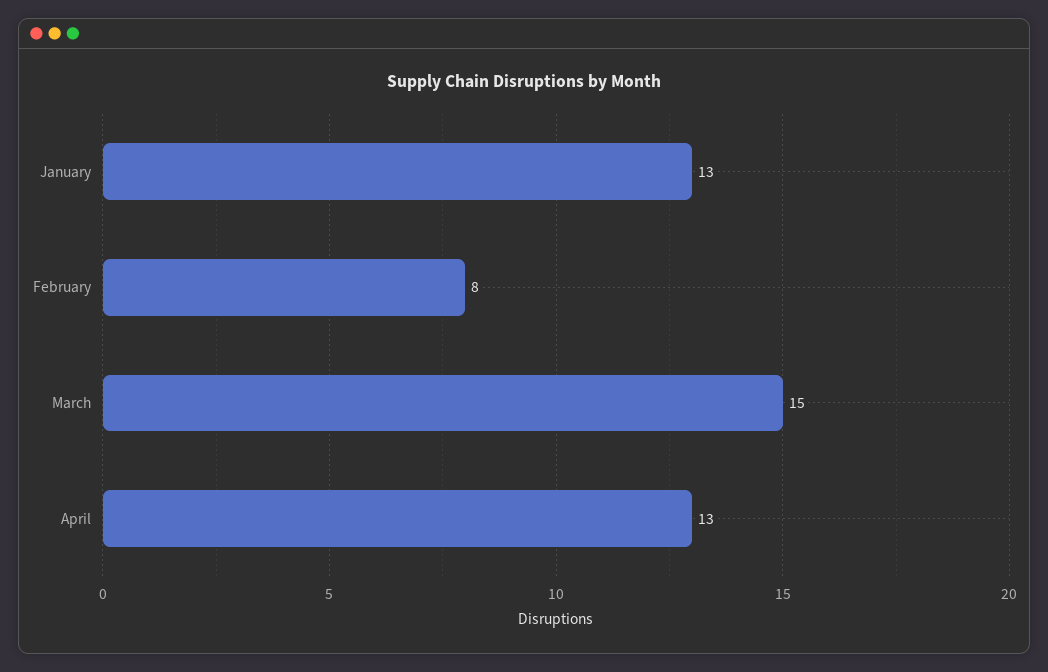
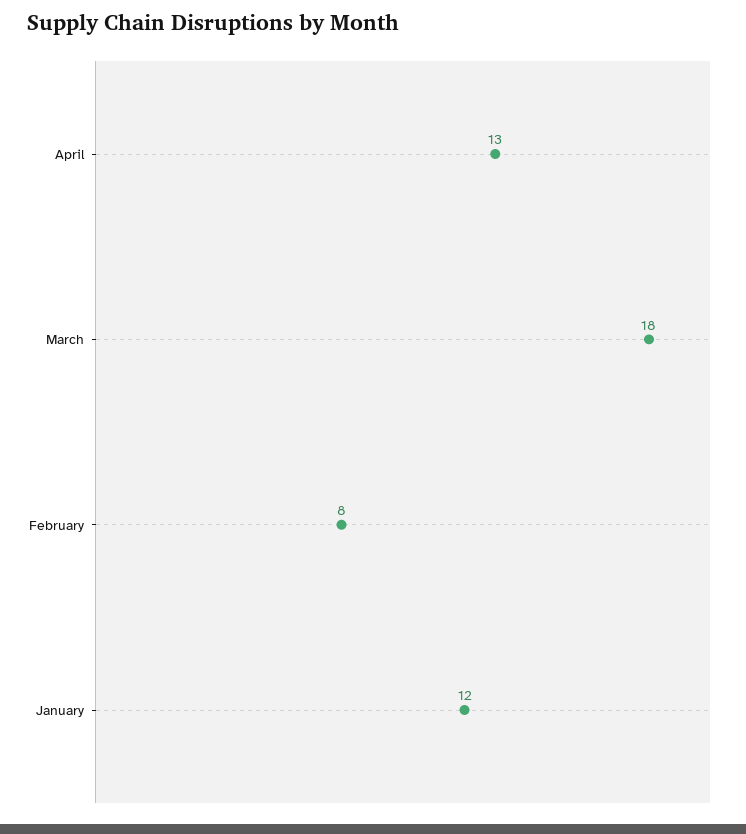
  {
-   "January": 13,
+   "January": 12,
    "February": 8,
-   "March": 15,
+   "March": 18,
    "April": 13
  }

